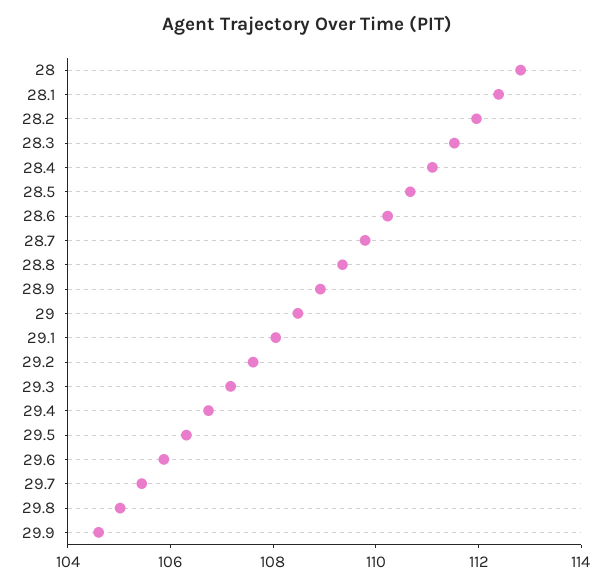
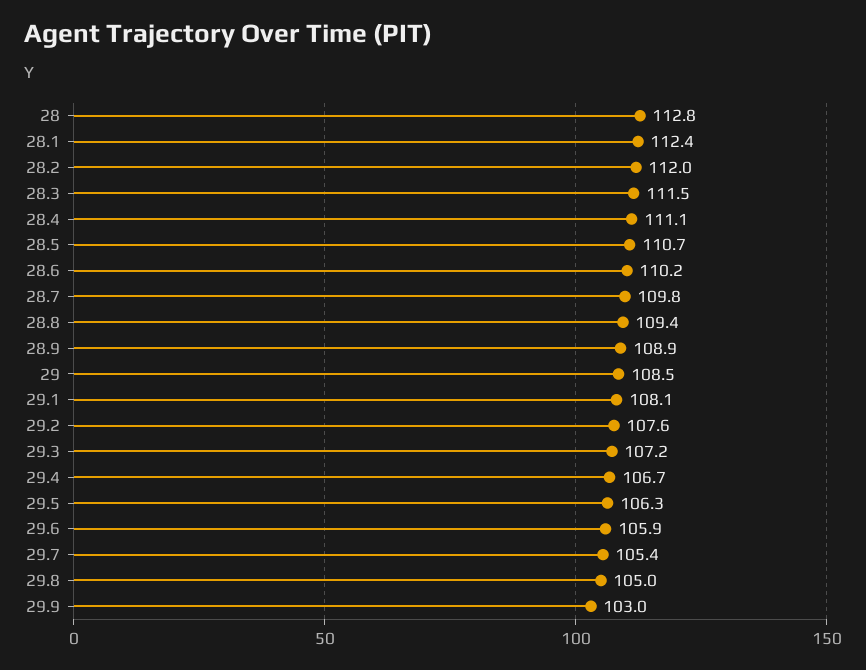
  {
    "28": 112.8,
    "28.1": 112.4,
    "28.2": 112,
    "28.3": 111.5,
    "28.4": 111.1,
    "28.5": 110.7,
    "28.6": 110.2,
    "28.7": 109.8,
    "28.8": 109.4,
    "28.9": 108.9,
    "29": 108.5,
    "29.1": 108.1,
    "29.2": 107.6,
    "29.3": 107.2,
    "29.4": 106.7,
    "29.5": 106.3,
    "29.6": 105.9,
    "29.7": 105.4,
    "29.8": 105,
-   "29.9": 104.5
+   "29.9": 103
  }

